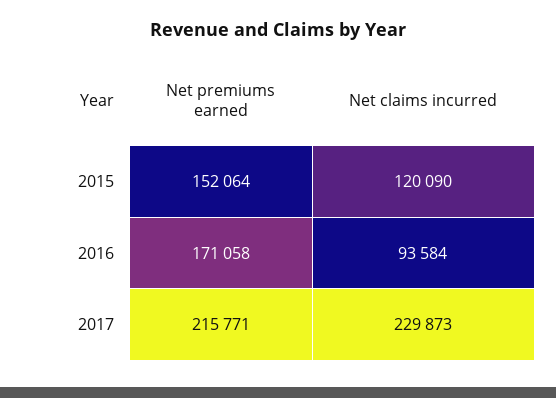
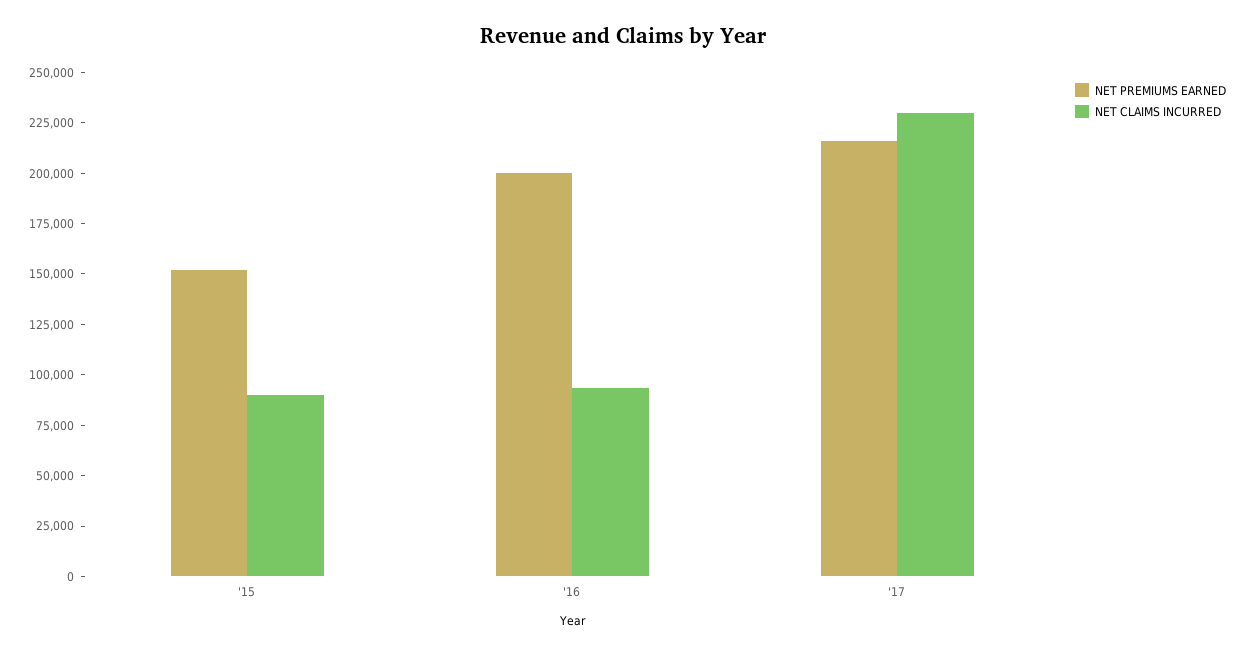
  {
    "Net premiums earned": {
      "2015": 152064,
-     "2016": 171058,
+     "2016": 200000,
      "2017": 215771
    },
    "Net claims incurred": {
-     "2015": 120090,
+     "2015": 90000,
      "2016": 93584,
      "2017": 229873
    }
  }

